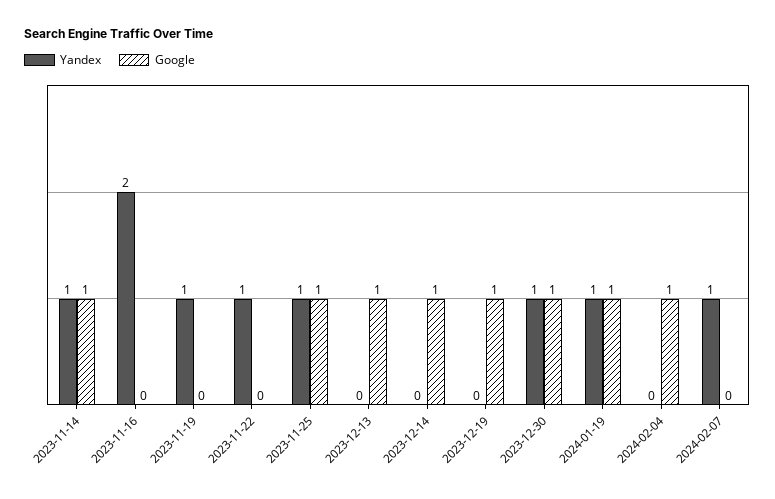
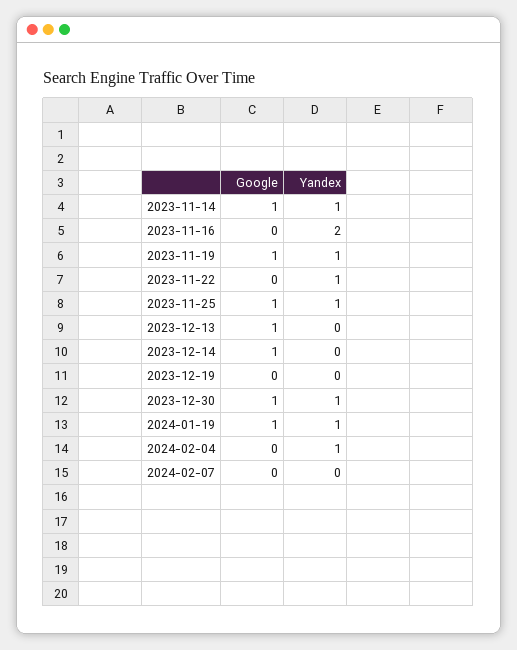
  {
    "Yandex": {
      "2023-11-14": 1,
      "2023-11-16": 2,
      "2023-11-19": 1,
      "2023-11-22": 1,
      "2023-11-25": 1,
      "2023-12-13": 0,
      "2023-12-14": 0,
      "2023-12-19": 0,
      "2023-12-30": 1,
      "2024-01-19": 1,
-     "2024-02-04": 0,
+     "2024-02-04": 1,
-     "2024-02-07": 1
+     "2024-02-07": 0
    },
    "Google": {
      "2023-11-14": 1,
      "2023-11-16": 0,
-     "2023-11-19": 0,
+     "2023-11-19": 1,
      "2023-11-22": 0,
      "2023-11-25": 1,
      "2023-12-13": 1,
      "2023-12-14": 1,
-     "2023-12-19": 1,
+     "2023-12-19": 0,
      "2023-12-30": 1,
      "2024-01-19": 1,
-     "2024-02-04": 1,
+     "2024-02-04": 0,
      "2024-02-07": 0
    }
  }

